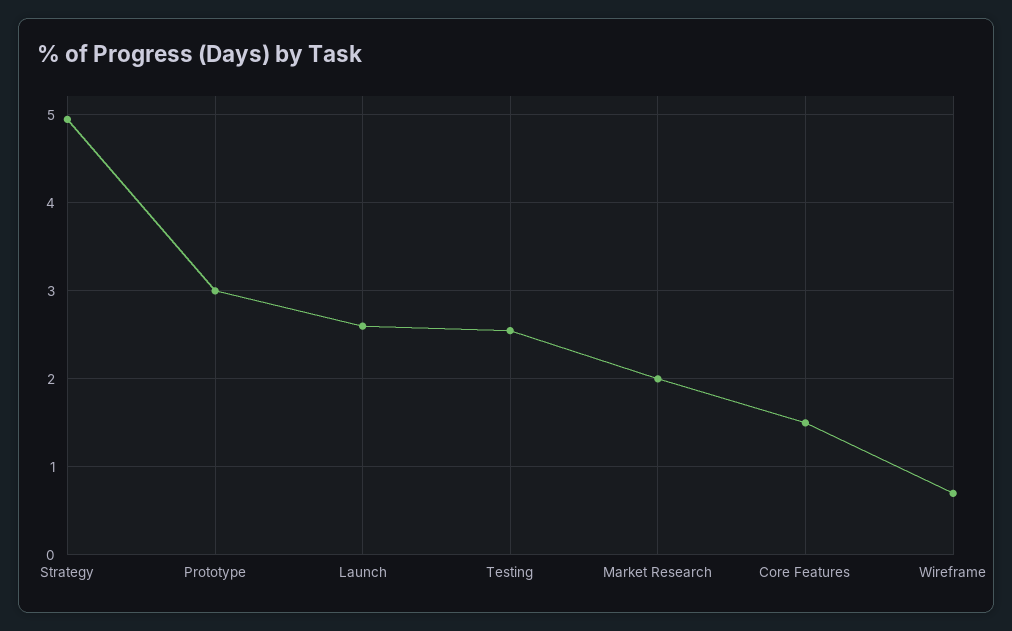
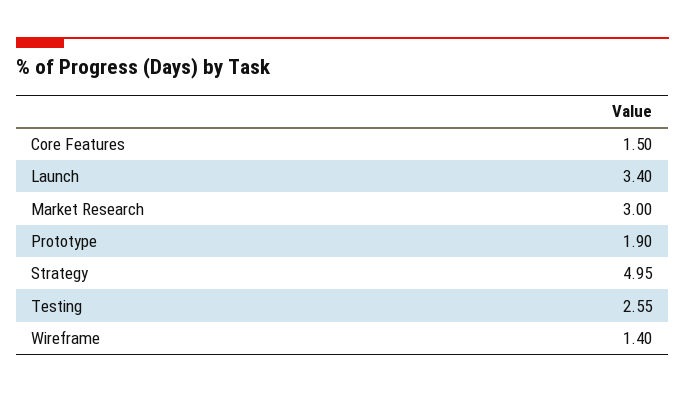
  {
    "Strategy": 4.95,
-   "Prototype": 3,
+   "Prototype": 1.9,
-   "Launch": 2.6,
+   "Launch": 3.4,
    "Testing": 2.55,
-   "Market Research": 2,
+   "Market Research": 3,
    "Core Features": 1.5,
-   "Wireframe": 0.7
+   "Wireframe": 1.4
  }

